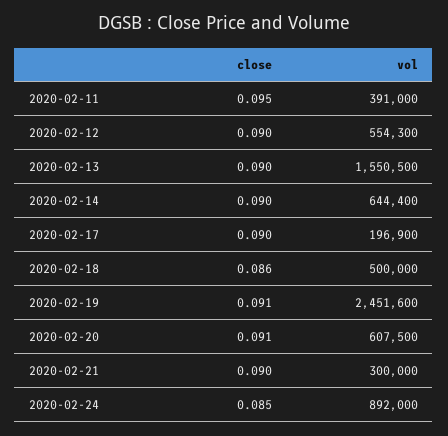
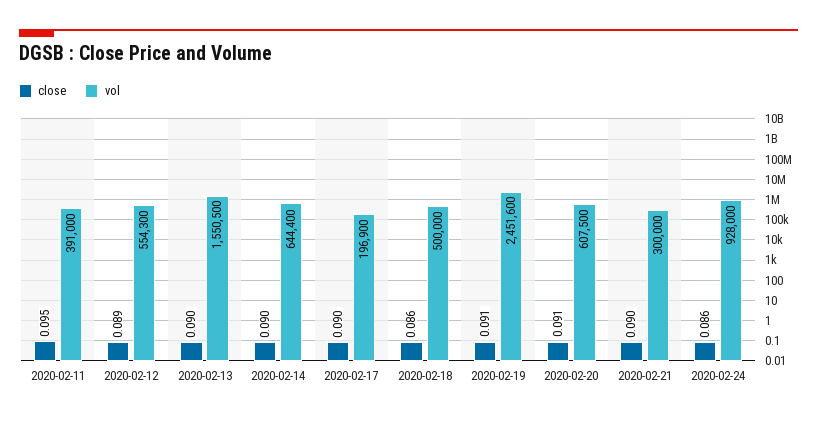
  {
    "close": {
      "2020-02-11": 0.095,
-     "2020-02-12": 0.09,
+     "2020-02-12": 0.089,
      "2020-02-13": 0.09,
      "2020-02-14": 0.09,
      "2020-02-17": 0.09,
      "2020-02-18": 0.086,
      "2020-02-19": 0.091,
      "2020-02-20": 0.091,
      "2020-02-21": 0.09,
-     "2020-02-24": 0.085
+     "2020-02-24": 0.086
    },
    "vol": {
      "2020-02-11": 391000,
      "2020-02-12": 554300,
      "2020-02-13": 1550500,
      "2020-02-14": 644400,
      "2020-02-17": 196900,
      "2020-02-18": 500000,
      "2020-02-19": 2451600,
      "2020-02-20": 607500,
      "2020-02-21": 300000,
-     "2020-02-24": 892000
+     "2020-02-24": 928000
    }
  }

